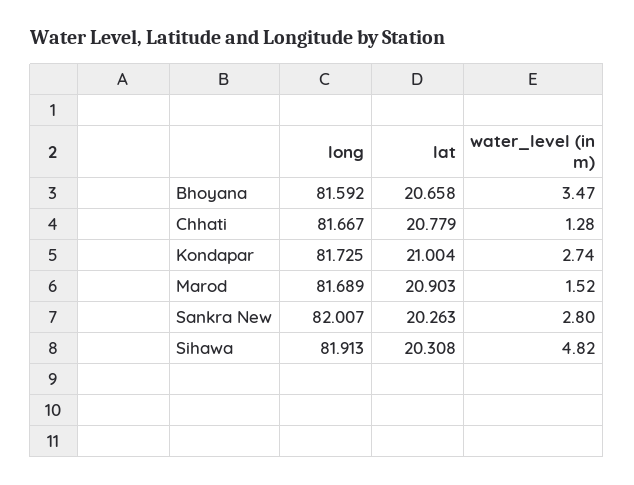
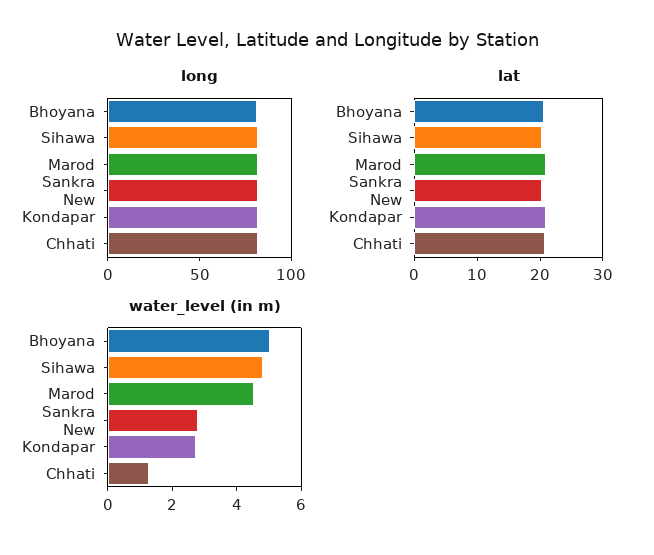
  {
    "long": {
      "Bhoyana": 81.592,
      "Chhati": 81.667,
      "Kondapar": 81.725,
      "Marod": 81.689,
      "Sankra New": 82.007,
      "Sihawa": 81.913
    },
    "lat": {
      "Bhoyana": 20.658,
      "Chhati": 20.779,
      "Kondapar": 21.004,
      "Marod": 20.903,
      "Sankra New": 20.263,
      "Sihawa": 20.308
    },
    "water_level (in m)": {
-     "Bhoyana": 3.47,
+     "Bhoyana": 5,
      "Chhati": 1.28,
      "Kondapar": 2.74,
-     "Marod": 1.52,
+     "Marod": 4.5,
      "Sankra New": 2.8,
      "Sihawa": 4.82
    }
  }

